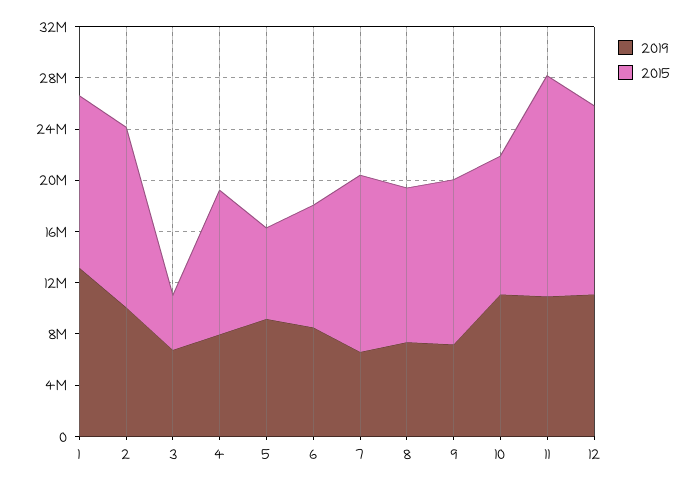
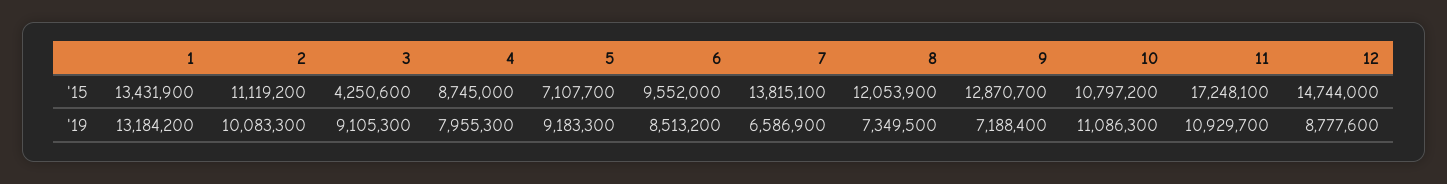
  {
    "2019": {
      "1": 13184200,
      "2": 10083300,
-     "3": 7000000,
+     "3": 9105300,
      "4": 7955300,
      "5": 9183300,
      "6": 8513200,
      "7": 6586900,
      "8": 7349500,
      "9": 7188400,
      "10": 11086300,
      "11": 10929700,
-     "12": 11000000
+     "12": 8777600
    },
    "2015": {
      "1": 13431900,
-     "2": 14000000,
+     "2": 11119200,
      "3": 4250600,
-     "4": 11000000,
+     "4": 8745000,
      "5": 7107700,
      "6": 9552000,
      "7": 13815100,
      "8": 12053900,
      "9": 12870700,
      "10": 10797200,
      "11": 17248100,
      "12": 14744000
    }
  }

